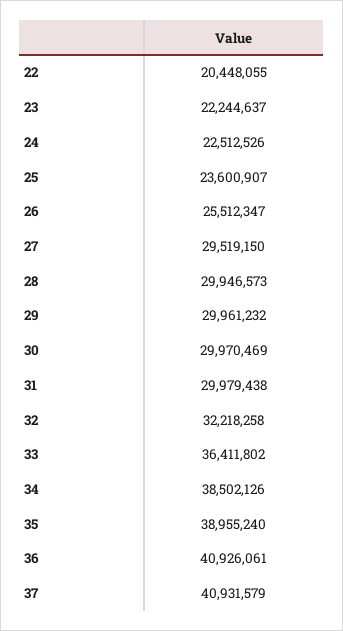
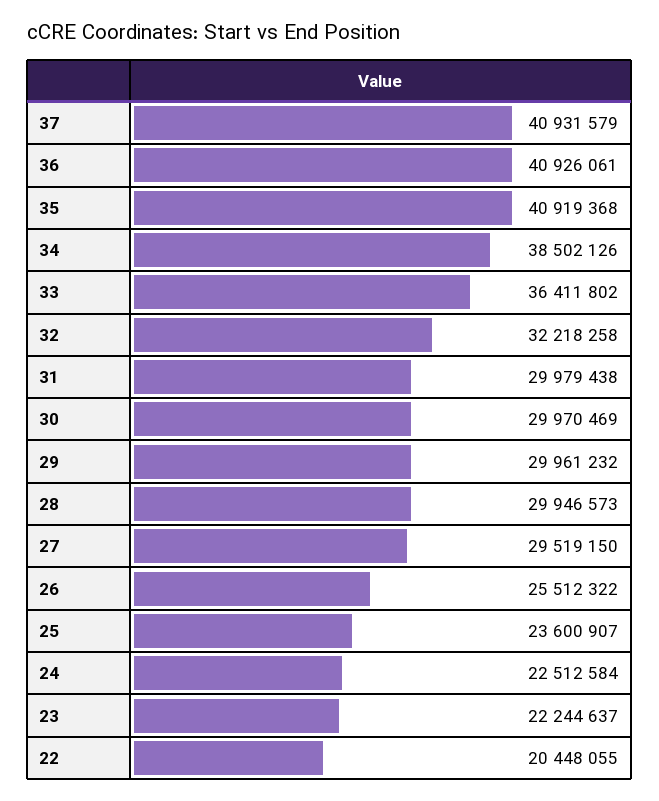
  {
    "22": 20448055,
    "23": 22244637,
-   "24": 22512526,
+   "24": 22512584,
    "25": 23600907,
-   "26": 25512347,
+   "26": 25512322,
    "27": 29519150,
    "28": 29946573,
    "29": 29961232,
    "30": 29970469,
    "31": 29979438,
    "32": 32218258,
    "33": 36411802,
    "34": 38502126,
-   "35": 38955240,
+   "35": 40919368,
    "36": 40926061,
    "37": 40931579
  }

